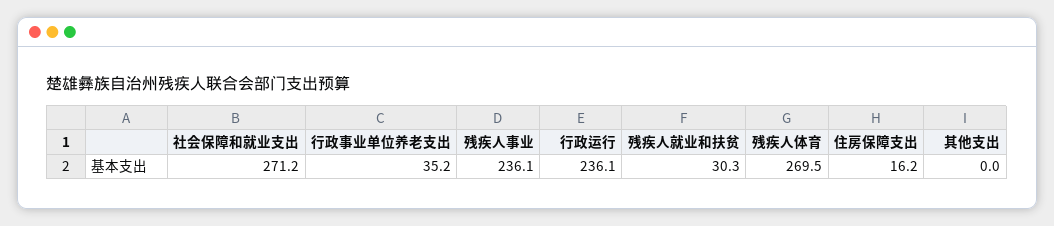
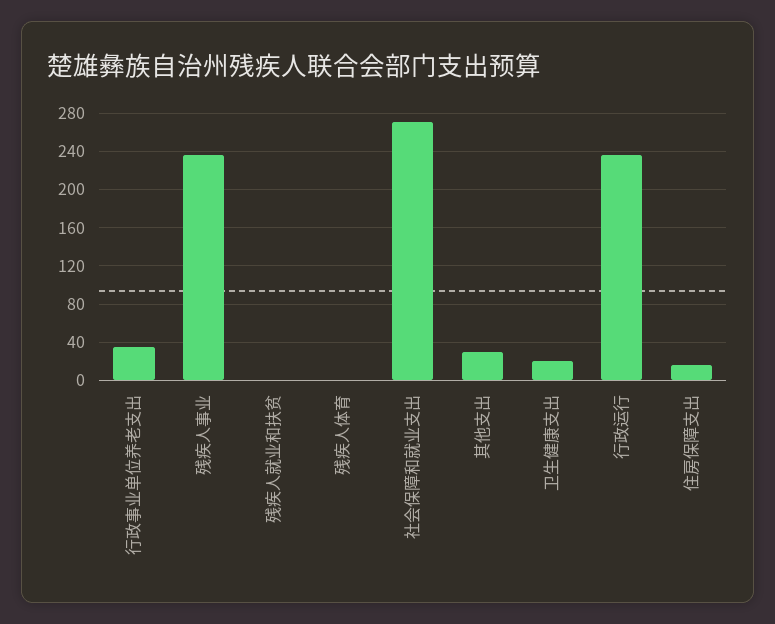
  {
    "社会保障和就业支出": 271.2,
    "行政事业单位养老支出": 35.2,
    "残疾人事业": 236.1,
    "行政运行": 236.1,
-   "残疾人就业和扶贫": 30.3,
+   "残疾人就业和扶贫": 0,
-   "残疾人体育": 269.5,
+   "残疾人体育": 0,
    "住房保障支出": 16.2,
-   "其他支出": 0
+   "其他支出": 30,
+   "卫生健康支出": 20
  }

